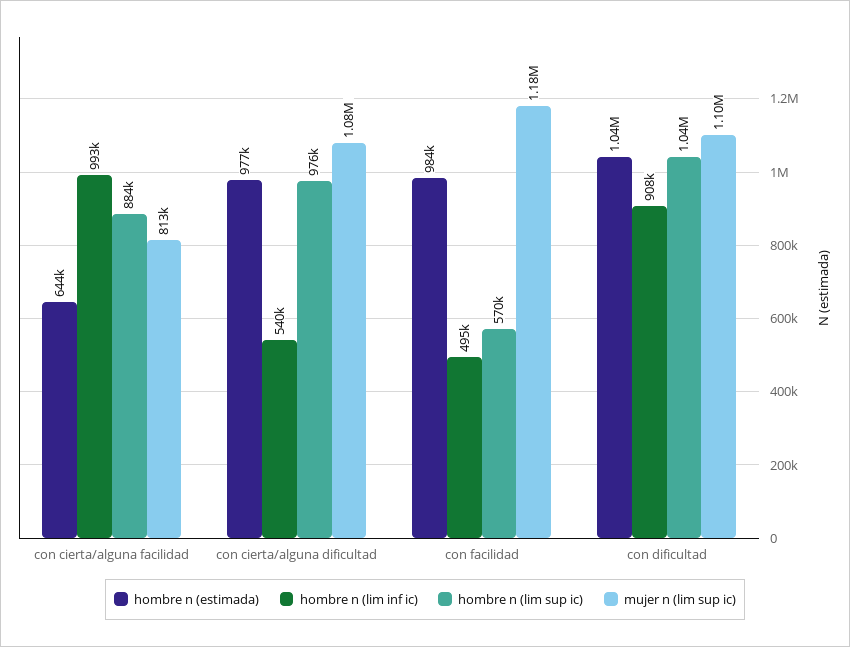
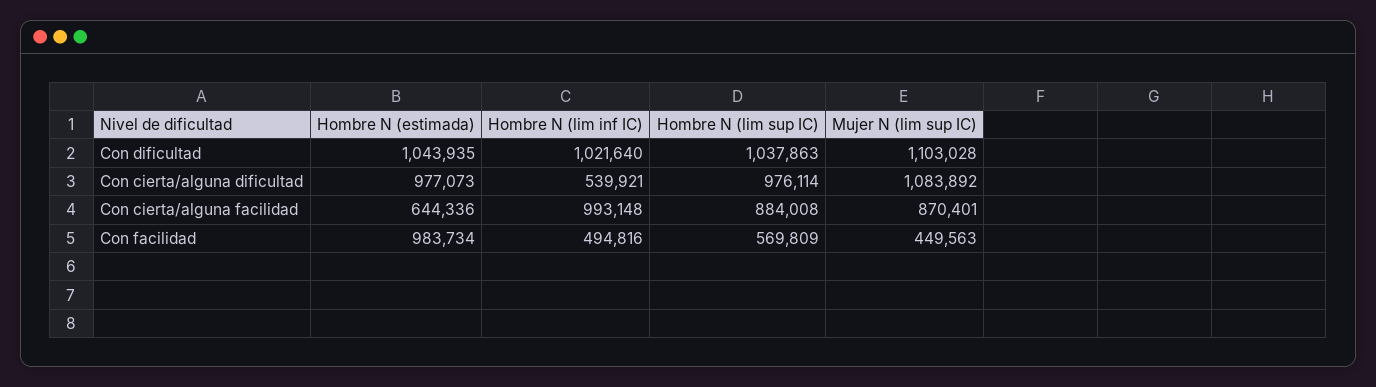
  {
    "hombre n (estimada)": {
      "con cierta/alguna facilidad": 644336,
      "con cierta/alguna dificultad": 977073,
      "con facilidad": 983734,
      "con dificultad": 1043935
    },
    "hombre n (lim inf ic)": {
      "con cierta/alguna facilidad": 993148,
      "con cierta/alguna dificultad": 539921,
      "con facilidad": 494816,
-     "con dificultad": 908000
+     "con dificultad": 1021640
    },
    "hombre n (lim sup ic)": {
      "con cierta/alguna facilidad": 884008,
      "con cierta/alguna dificultad": 976114,
      "con facilidad": 569809,
      "con dificultad": 1037863
    },
    "mujer n (lim sup ic)": {
-     "con cierta/alguna facilidad": 813000,
+     "con cierta/alguna facilidad": 870401,
      "con cierta/alguna dificultad": 1083892,
-     "con facilidad": 1180000,
+     "con facilidad": 449563,
      "con dificultad": 1103028
    }
  }

